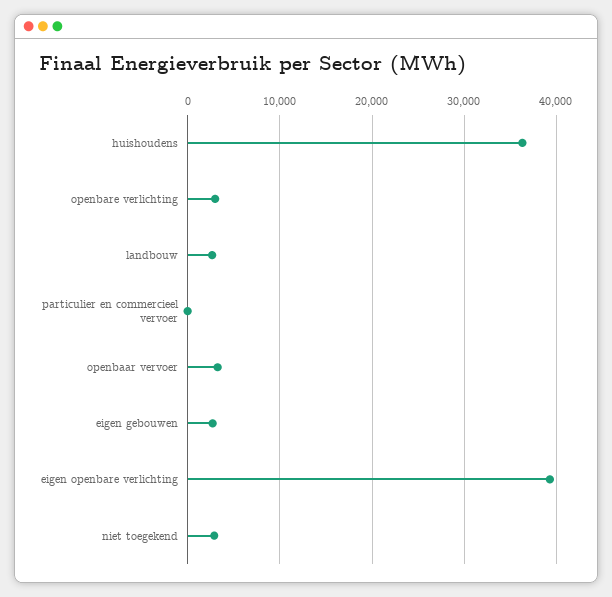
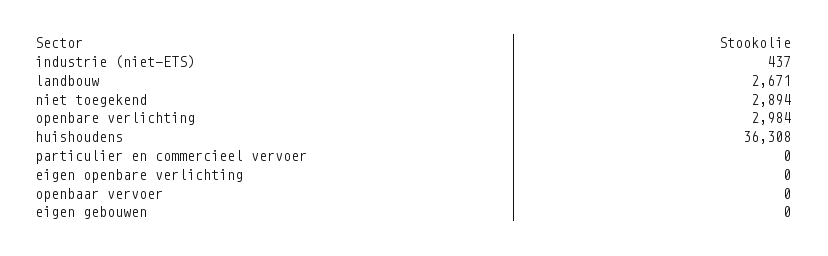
  {
    "huishoudens": 36308,
    "openbare verlichting": 2984,
    "landbouw": 2671,
    "particulier en commercieel vervoer": 0,
-   "openbaar vervoer": 3000,
+   "openbaar vervoer": 0,
-   "eigen gebouwen": 3000,
+   "eigen gebouwen": 0,
-   "eigen openbare verlichting": 39000,
+   "eigen openbare verlichting": 0,
-   "niet toegekend": 2894
+   "niet toegekend": 2894,
+   "industrie (niet-ETS)": 437
  }

